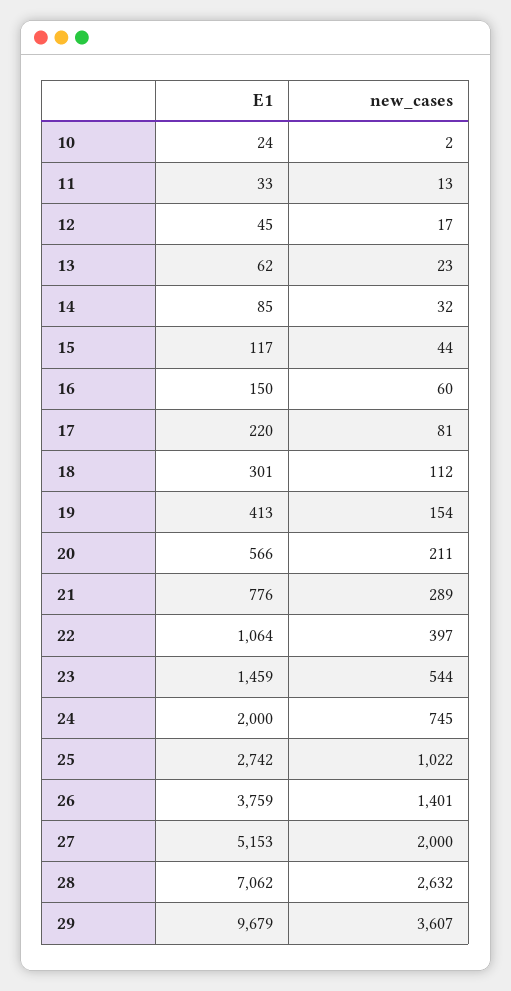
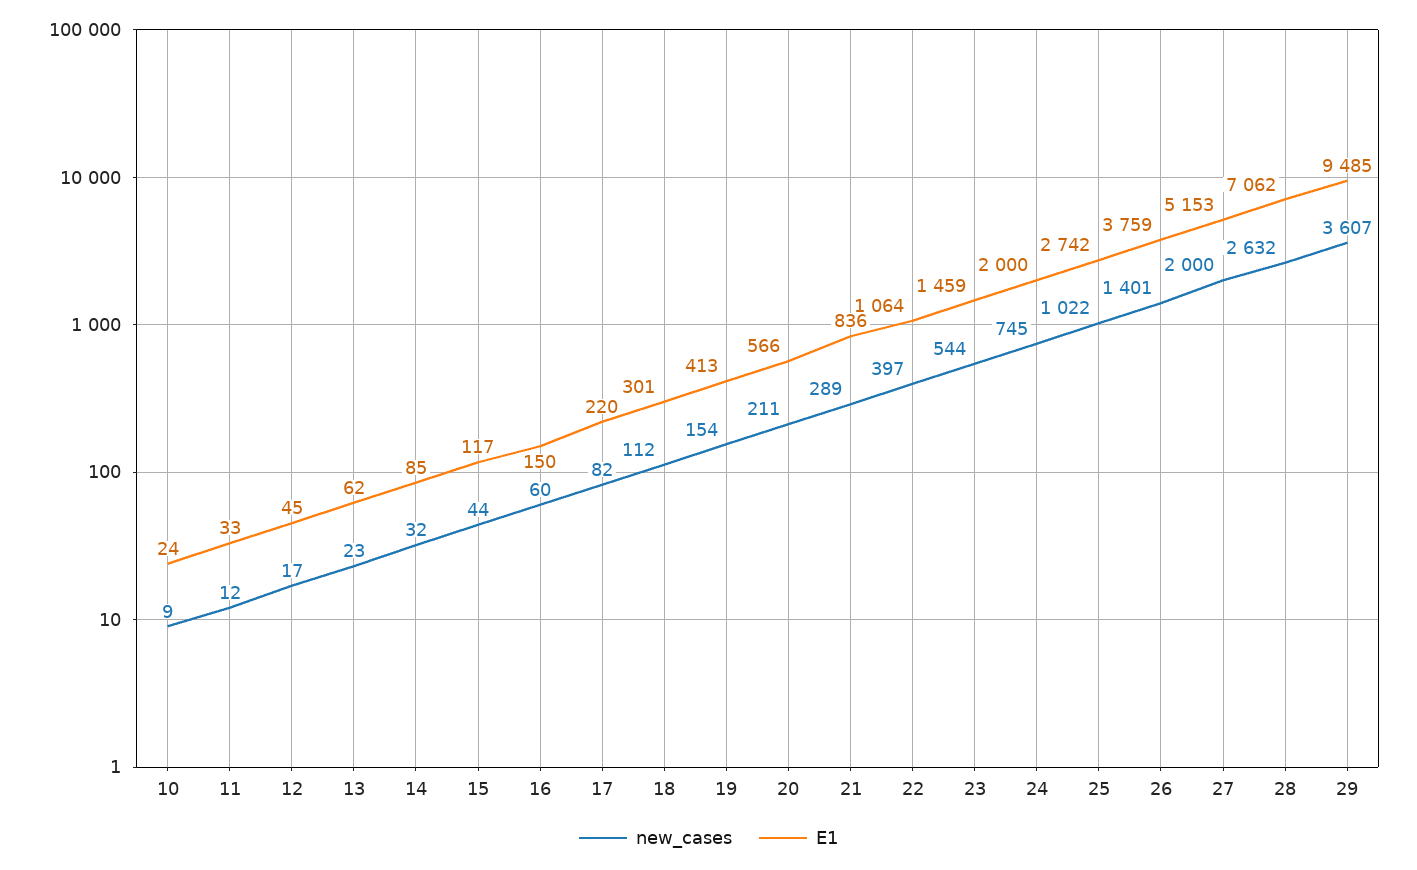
  {
    "E1": {
      "10": 24,
      "11": 33,
      "12": 45,
      "13": 62,
      "14": 85,
      "15": 117,
      "16": 150,
      "17": 220,
      "18": 301,
      "19": 413,
      "20": 566,
-     "21": 776,
+     "21": 836,
      "22": 1064,
      "23": 1459,
      "24": 2000,
      "25": 2742,
      "26": 3759,
      "27": 5153,
      "28": 7062,
-     "29": 9679
+     "29": 9485
    },
    "new_cases": {
-     "10": 2,
+     "10": 9,
-     "11": 13,
+     "11": 12,
      "12": 17,
      "13": 23,
      "14": 32,
      "15": 44,
      "16": 60,
-     "17": 81,
+     "17": 82,
      "18": 112,
      "19": 154,
      "20": 211,
      "21": 289,
      "22": 397,
      "23": 544,
      "24": 745,
      "25": 1022,
      "26": 1401,
      "27": 2000,
      "28": 2632,
      "29": 3607
    }
  }

